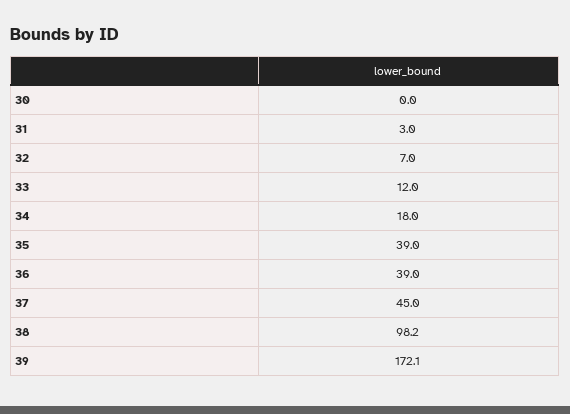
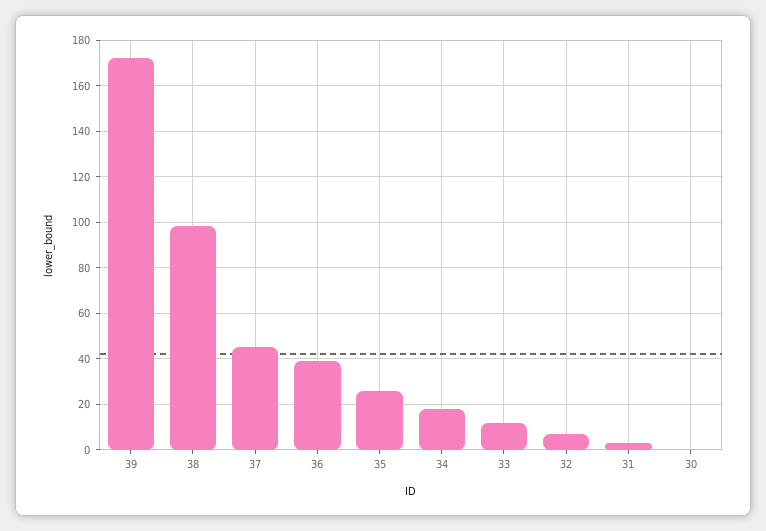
  {
    "30": 0,
    "31": 3,
    "32": 7,
    "33": 12,
    "34": 18,
-   "35": 39,
+   "35": 25,
    "36": 39,
    "37": 45,
    "38": 98.2,
    "39": 172.1
  }

